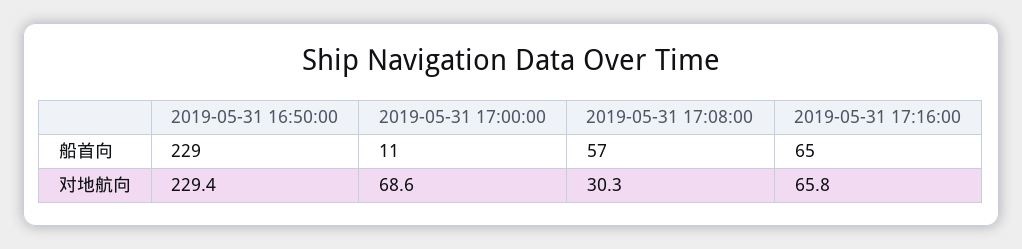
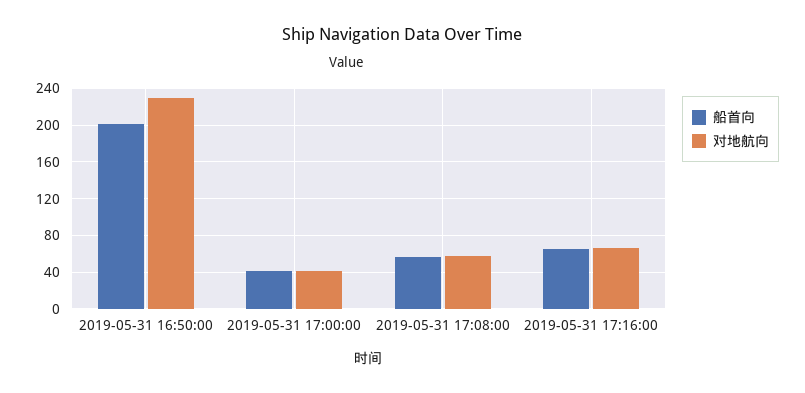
  {
    "船首向": {
-     "2019-05-31 16:50:00": 229,
+     "2019-05-31 16:50:00": 200,
-     "2019-05-31 17:00:00": 11,
+     "2019-05-31 17:00:00": 40,
      "2019-05-31 17:08:00": 57,
      "2019-05-31 17:16:00": 65
    },
    "对地航向": {
      "2019-05-31 16:50:00": 229.4,
-     "2019-05-31 17:00:00": 68.6,
+     "2019-05-31 17:00:00": 40,
-     "2019-05-31 17:08:00": 30.3,
+     "2019-05-31 17:08:00": 60,
      "2019-05-31 17:16:00": 65.8
    }
  }

